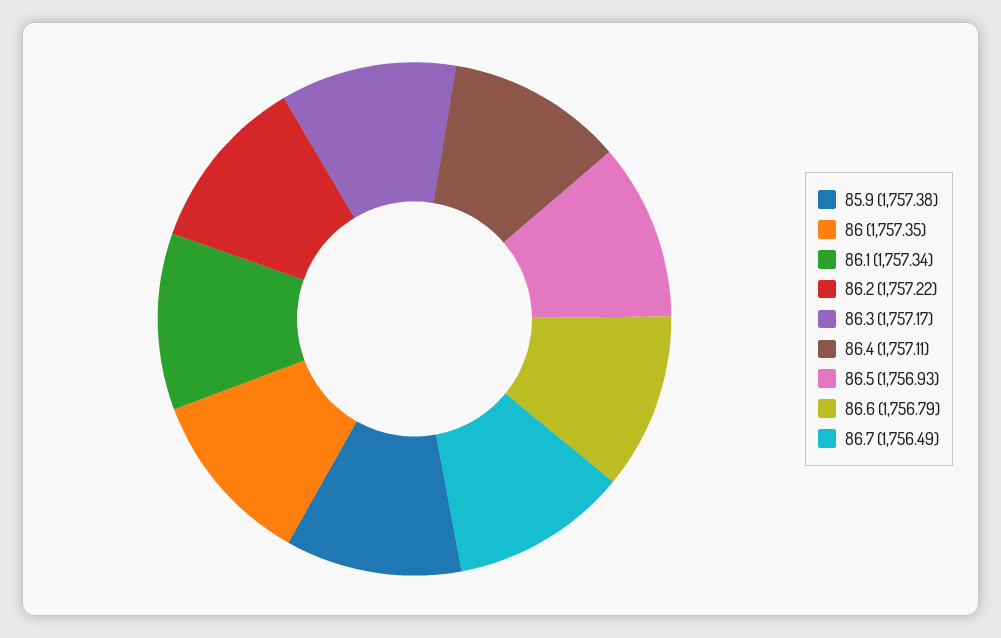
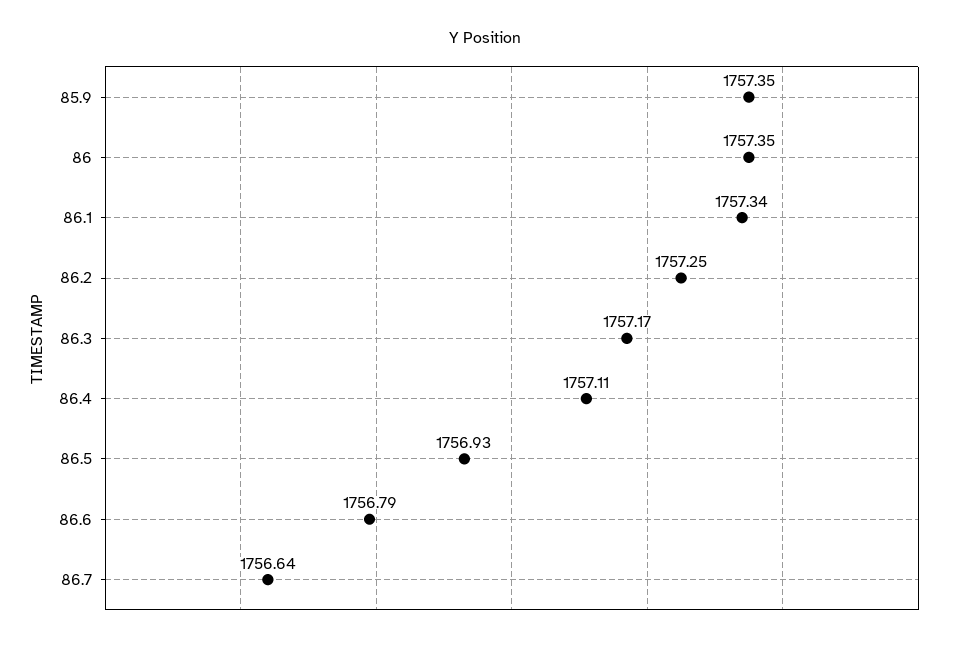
  {
-   "85.9": 1757.38,
+   "85.9": 1757.35,
    "86": 1757.35,
    "86.1": 1757.34,
-   "86.2": 1757.22,
+   "86.2": 1757.25,
    "86.3": 1757.17,
    "86.4": 1757.11,
    "86.5": 1756.93,
    "86.6": 1756.79,
-   "86.7": 1756.49
+   "86.7": 1756.64
  }

